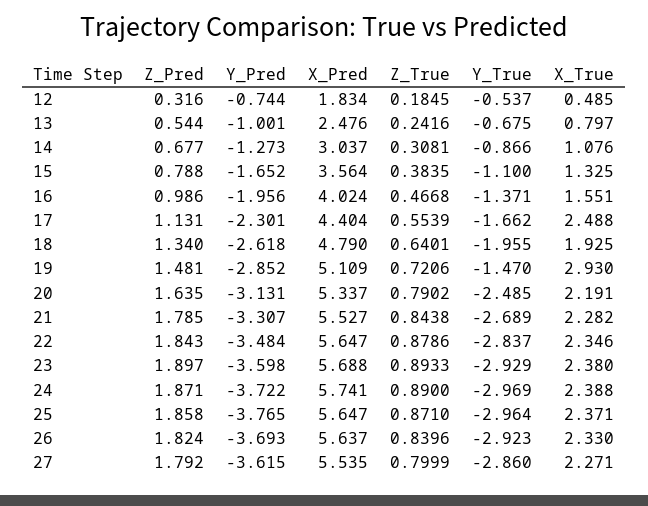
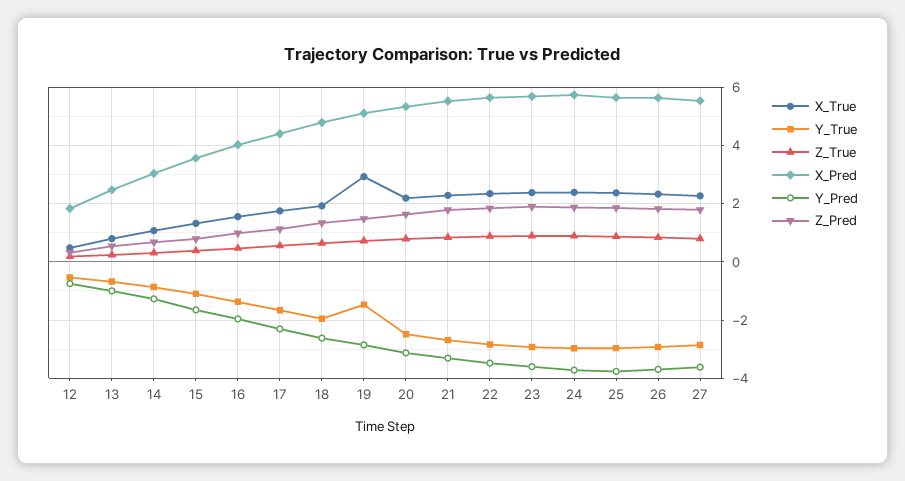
  {
    "Z_Pred": {
      "12": 0.316,
      "13": 0.544,
      "14": 0.677,
      "15": 0.788,
      "16": 0.986,
      "17": 1.131,
      "18": 1.34,
      "19": 1.481,
      "20": 1.635,
      "21": 1.785,
      "22": 1.843,
      "23": 1.897,
      "24": 1.871,
      "25": 1.858,
      "26": 1.824,
      "27": 1.792
    },
    "Y_Pred": {
      "12": -0.744,
      "13": -1.001,
      "14": -1.273,
      "15": -1.652,
      "16": -1.956,
      "17": -2.301,
      "18": -2.618,
      "19": -2.852,
      "20": -3.131,
      "21": -3.307,
      "22": -3.484,
      "23": -3.598,
      "24": -3.722,
      "25": -3.765,
      "26": -3.693,
      "27": -3.615
    },
    "X_Pred": {
      "12": 1.834,
      "13": 2.476,
      "14": 3.037,
      "15": 3.564,
      "16": 4.024,
      "17": 4.404,
      "18": 4.79,
      "19": 5.109,
      "20": 5.337,
      "21": 5.527,
      "22": 5.647,
      "23": 5.688,
      "24": 5.741,
      "25": 5.647,
      "26": 5.637,
      "27": 5.535
    },
    "Z_True": {
      "12": 0.1845,
      "13": 0.2416,
      "14": 0.3081,
      "15": 0.3835,
      "16": 0.4668,
      "17": 0.5539,
      "18": 0.6401,
      "19": 0.7206,
      "20": 0.7902,
      "21": 0.8438,
      "22": 0.8786,
      "23": 0.8933,
      "24": 0.89,
      "25": 0.871,
      "26": 0.8396,
      "27": 0.7999
    },
    "Y_True": {
      "12": -0.537,
      "13": -0.675,
      "14": -0.866,
      "15": -1.1,
      "16": -1.371,
      "17": -1.662,
      "18": -1.955,
      "19": -1.47,
      "20": -2.485,
      "21": -2.689,
      "22": -2.837,
      "23": -2.929,
      "24": -2.969,
      "25": -2.964,
      "26": -2.923,
      "27": -2.86
    },
    "X_True": {
      "12": 0.485,
      "13": 0.797,
      "14": 1.076,
      "15": 1.325,
      "16": 1.551,
-     "17": 2.488,
+     "17": 1.75,
      "18": 1.925,
      "19": 2.93,
      "20": 2.191,
      "21": 2.282,
      "22": 2.346,
      "23": 2.38,
      "24": 2.388,
      "25": 2.371,
      "26": 2.33,
      "27": 2.271
    }
  }

